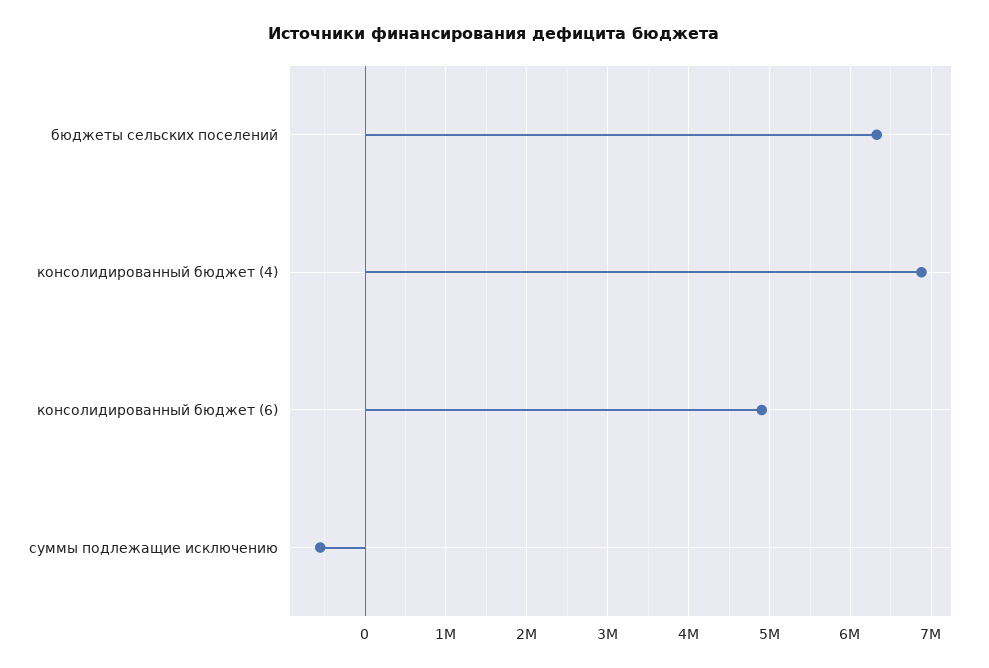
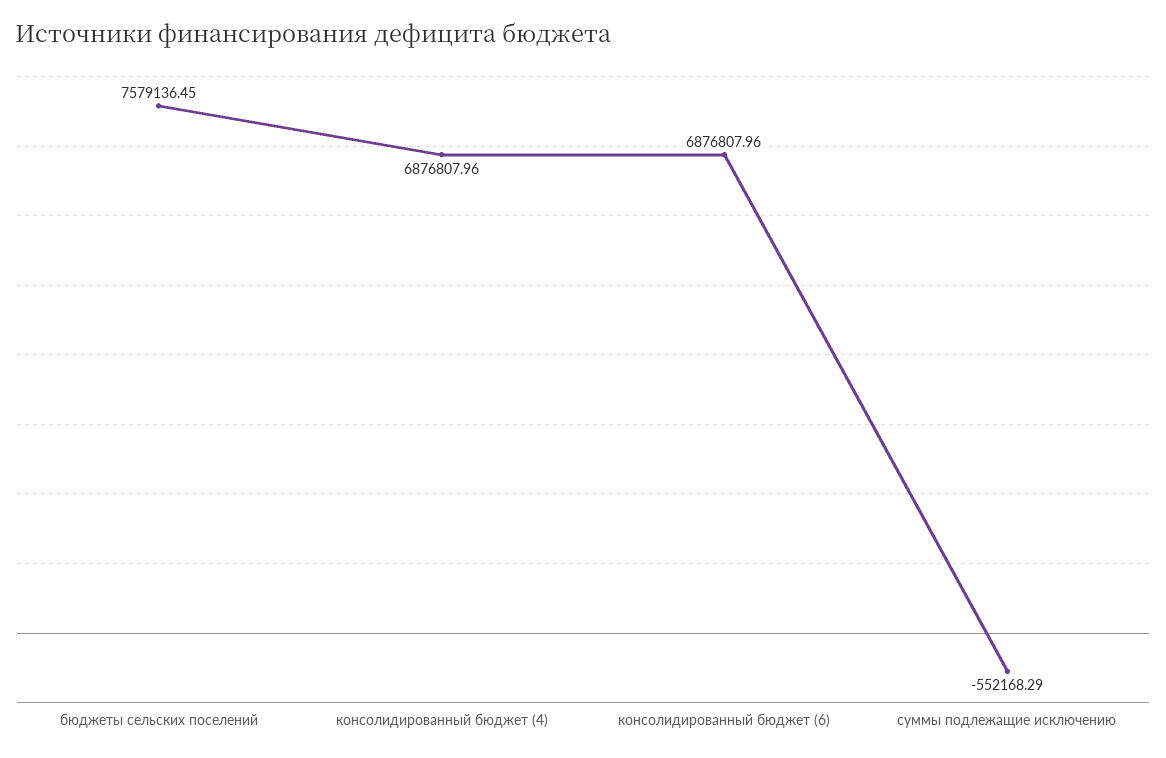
  {
-   "бюджеты сельских поселений": 6300000,
+   "бюджеты сельских поселений": 7579136.45,
    "консолидированный бюджет (4)": 6876807.96,
-   "консолидированный бюджет (6)": 4900000,
+   "консолидированный бюджет (6)": 6876807.96,
    "суммы подлежащие исключению": -552168.29
  }

